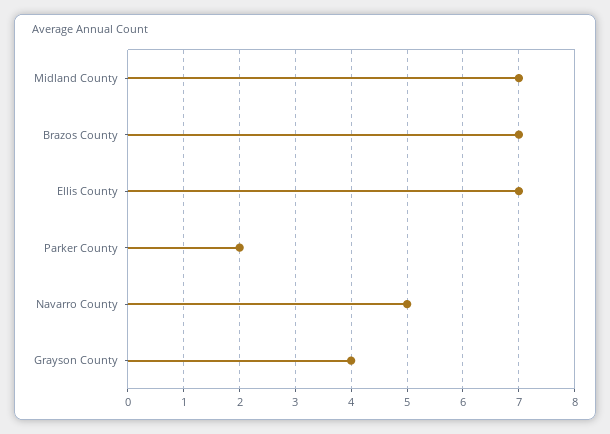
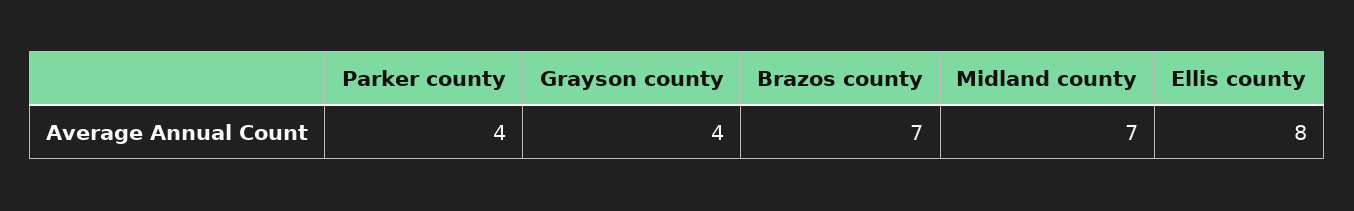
  {
    "Midland County": 7,
    "Brazos County": 7,
-   "Ellis County": 7,
+   "Ellis County": 8,
-   "Parker County": 2,
+   "Parker County": 4,
-   "Navarro County": 5,
    "Grayson County": 4
  }

